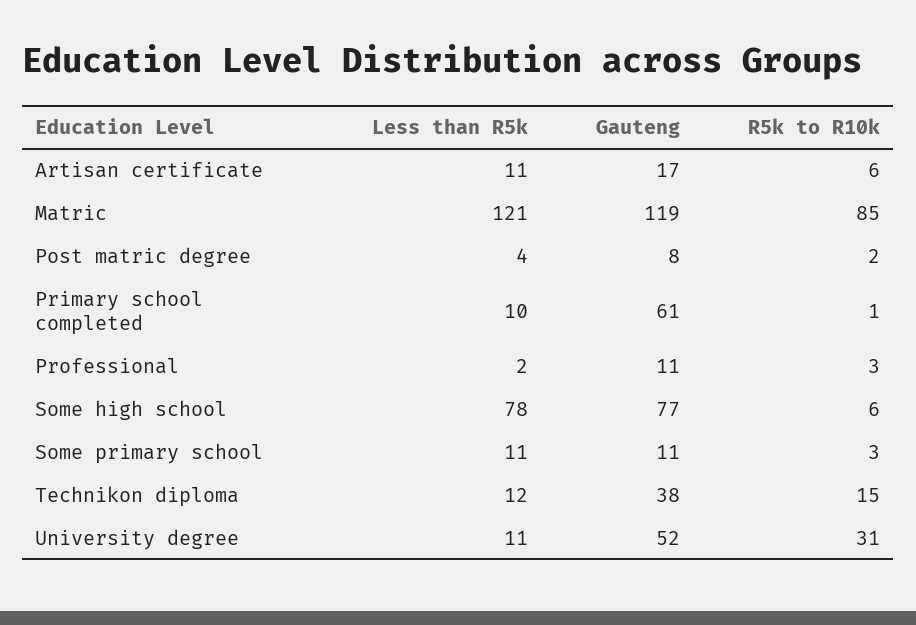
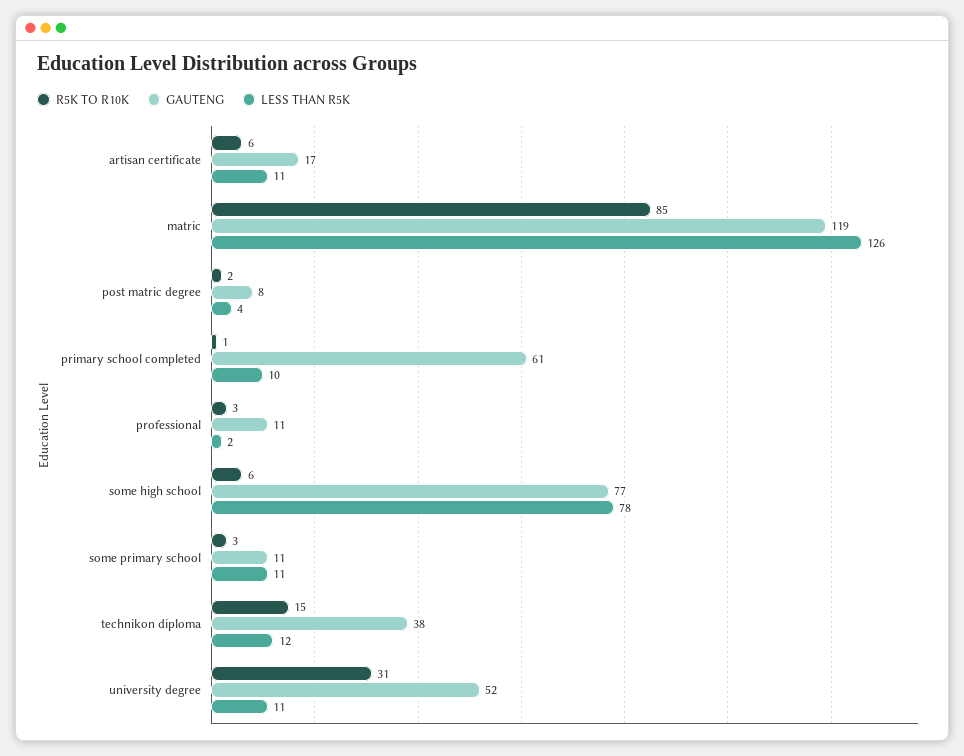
  {
    "Less than R5k": {
      "Artisan certificate": 11,
-     "Matric": 121,
+     "Matric": 126,
      "Post matric degree": 4,
      "Primary school completed": 10,
      "Professional": 2,
      "Some high school": 78,
      "Some primary school": 11,
      "Technikon diploma": 12,
      "University degree": 11
    },
    "Gauteng": {
      "Artisan certificate": 17,
      "Matric": 119,
      "Post matric degree": 8,
      "Primary school completed": 61,
      "Professional": 11,
      "Some high school": 77,
      "Some primary school": 11,
      "Technikon diploma": 38,
      "University degree": 52
    },
    "R5k to R10k": {
      "Artisan certificate": 6,
      "Matric": 85,
      "Post matric degree": 2,
      "Primary school completed": 1,
      "Professional": 3,
      "Some high school": 6,
      "Some primary school": 3,
      "Technikon diploma": 15,
      "University degree": 31
    }
  }

